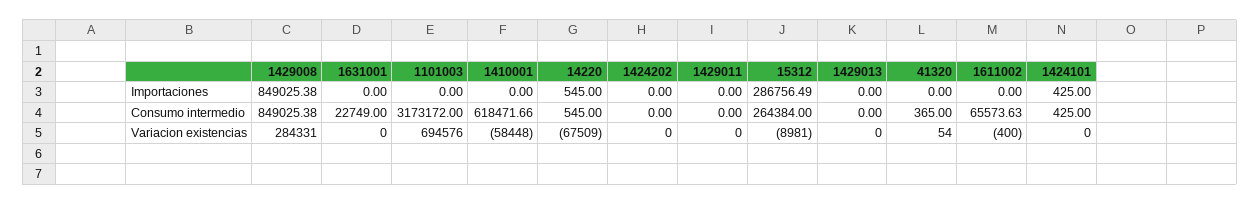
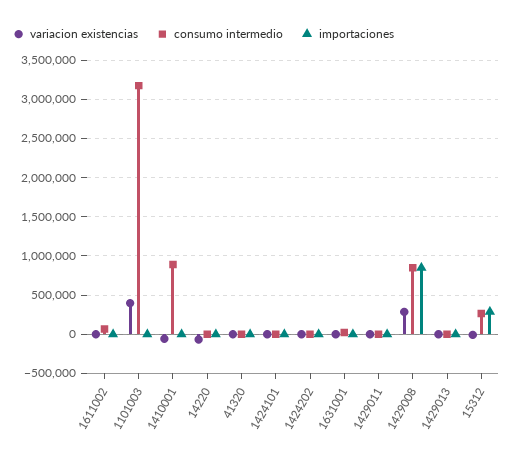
  {
    "Importaciones": {
      "1429008": 849025.38,
      "1631001": 0,
      "1101003": 0,
      "1410001": 0,
      "14220": 545,
      "1424202": 0,
      "1429011": 0,
      "15312": 286756.49,
      "1429013": 0,
      "41320": 0,
      "1611002": 0,
      "1424101": 425
    },
    "Consumo intermedio": {
      "1429008": 849025.38,
      "1631001": 22749,
      "1101003": 3173172,
-     "1410001": 618471.66,
+     "1410001": 900000,
      "14220": 545,
      "1424202": 0,
      "1429011": 0,
      "15312": 264384,
      "1429013": 0,
      "41320": 365,
      "1611002": 65573.63,
      "1424101": 425
    },
    "Variacion existencias": {
      "1429008": 284331,
      "1631001": 0,
-     "1101003": 694576,
+     "1101003": 400000,
      "1410001": -58448,
      "14220": -67509,
      "1424202": 0,
      "1429011": 0,
      "15312": -8981,
      "1429013": 0,
      "41320": 54,
      "1611002": -400,
      "1424101": 0
    }
  }

